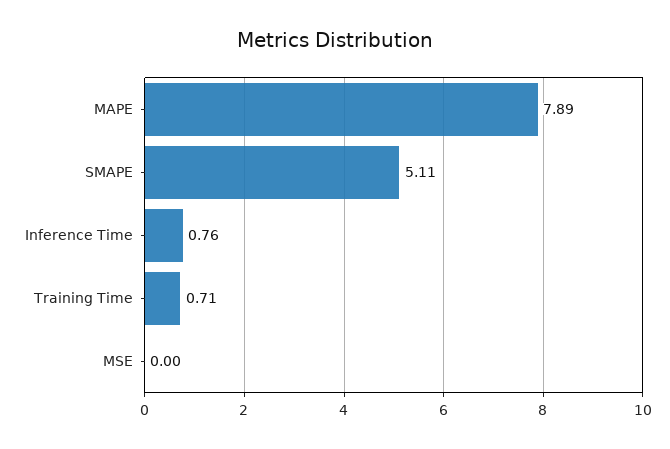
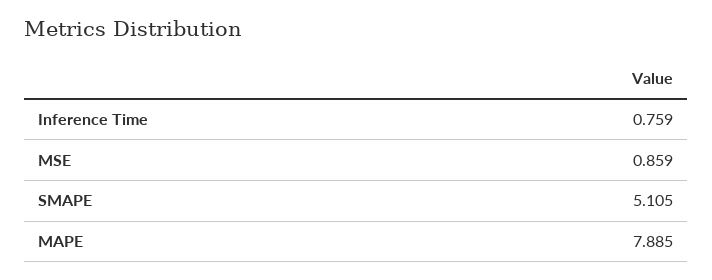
  {
    "MAPE": 7.885,
    "SMAPE": 5.105,
    "Inference Time": 0.759,
-   "Training Time": 0.71,
-   "MSE": 0
+   "MSE": 0.859
  }

